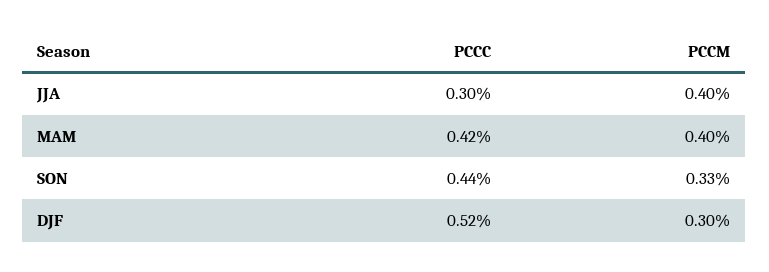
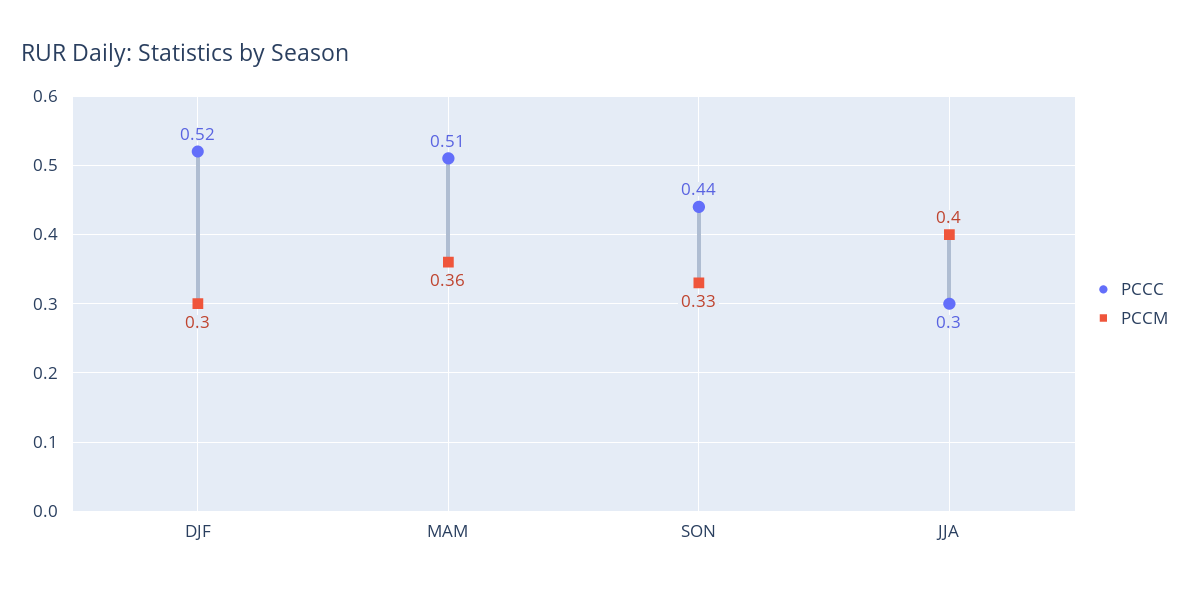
  {
    "PCCC": {
      "JJA": 0.3,
-     "MAM": 0.42,
+     "MAM": 0.51,
      "SON": 0.44,
      "DJF": 0.52
    },
    "PCCM": {
      "JJA": 0.4,
-     "MAM": 0.4,
+     "MAM": 0.36,
      "SON": 0.33,
      "DJF": 0.3
    }
  }

